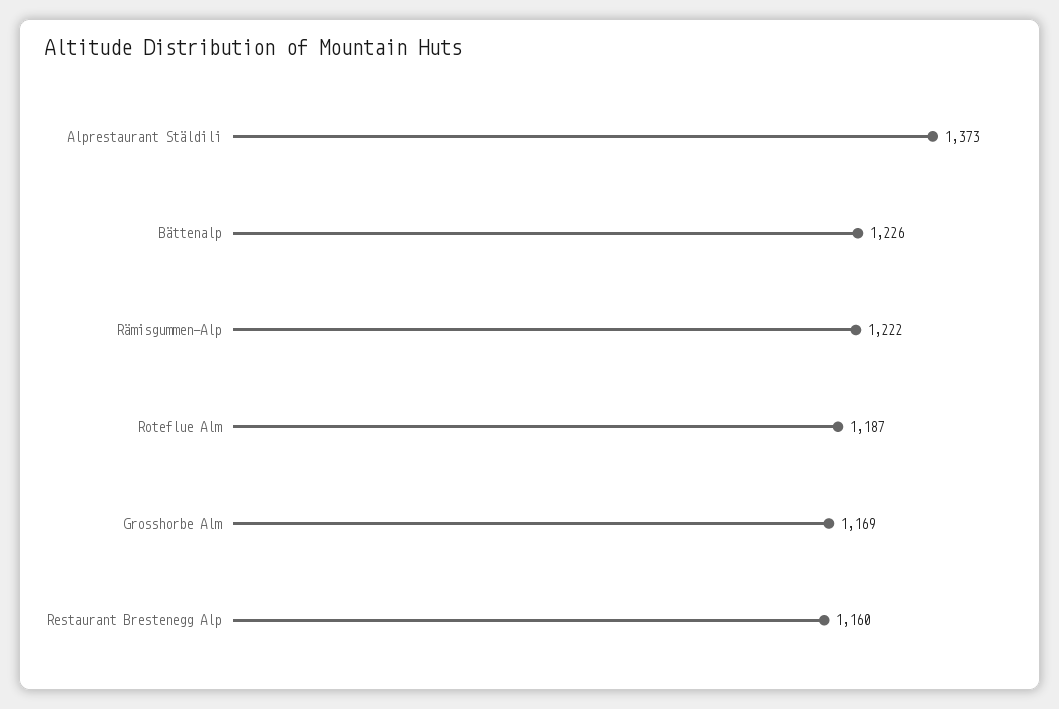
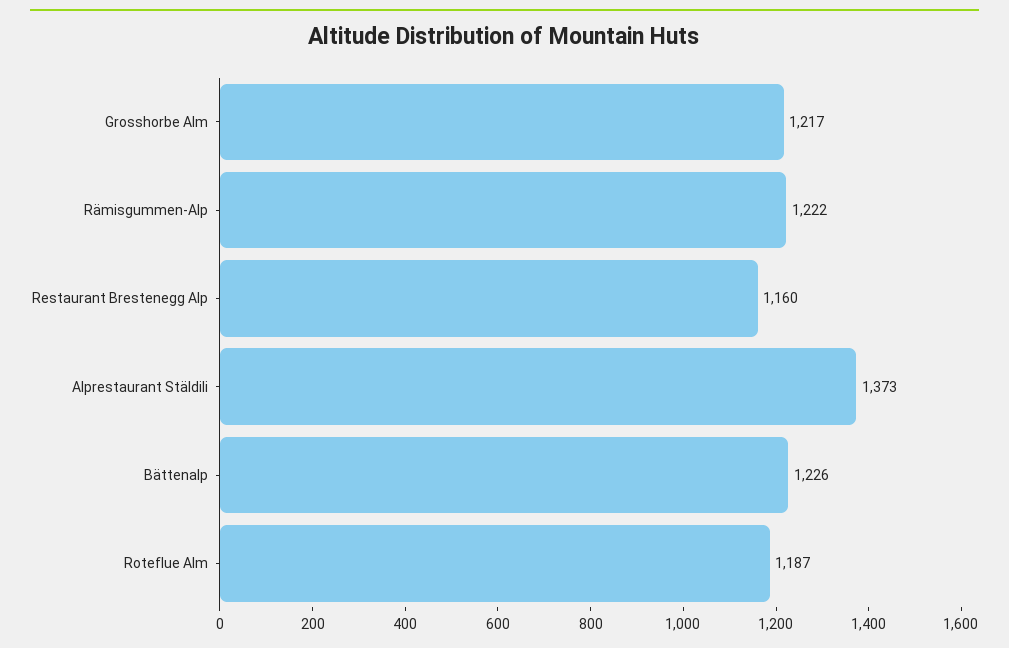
  {
    "Alprestaurant Stäldili": 1373,
    "Bättenalp": 1226,
    "Rämisgummen-Alp": 1222,
    "Roteflue Alm": 1187,
-   "Grosshorbe Alm": 1169,
+   "Grosshorbe Alm": 1217,
    "Restaurant Brestenegg Alp": 1160
  }

